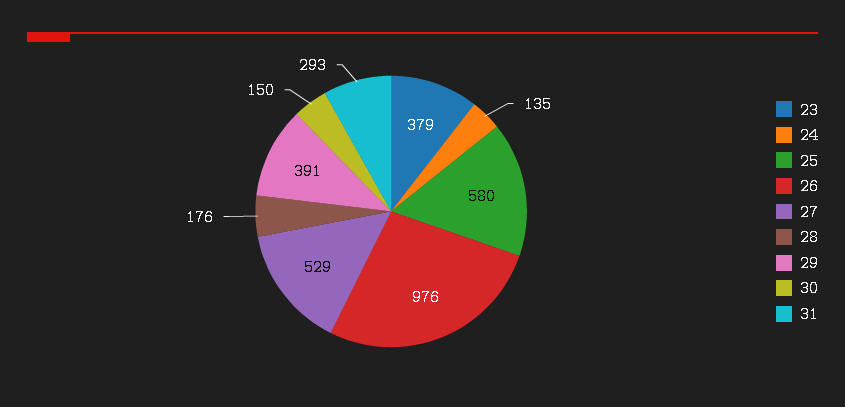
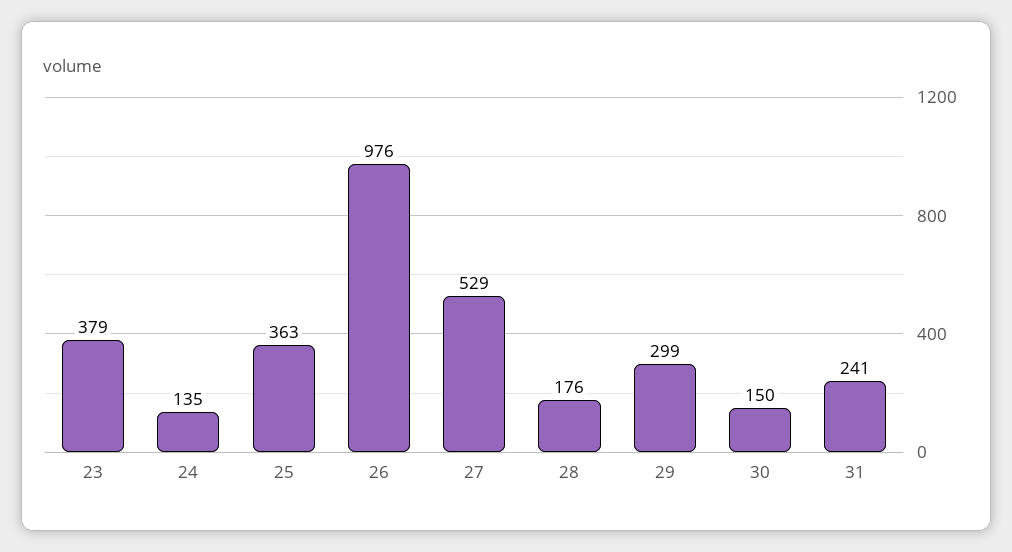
  {
    "23": 379,
    "24": 135,
-   "25": 580,
+   "25": 363,
    "26": 976,
    "27": 529,
    "28": 176,
-   "29": 391,
+   "29": 299,
    "30": 150,
-   "31": 293
+   "31": 241
  }

